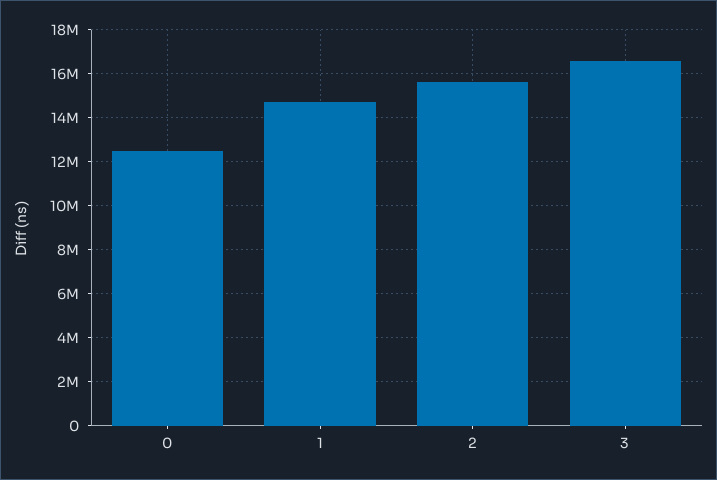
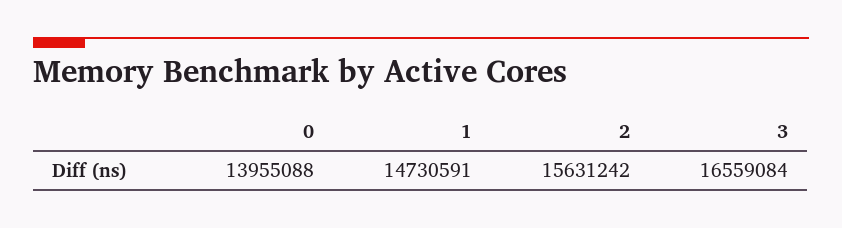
  {
-   "0": 12500000,
+   "0": 13955088,
    "1": 14730591,
    "2": 15631242,
    "3": 16559084
  }

